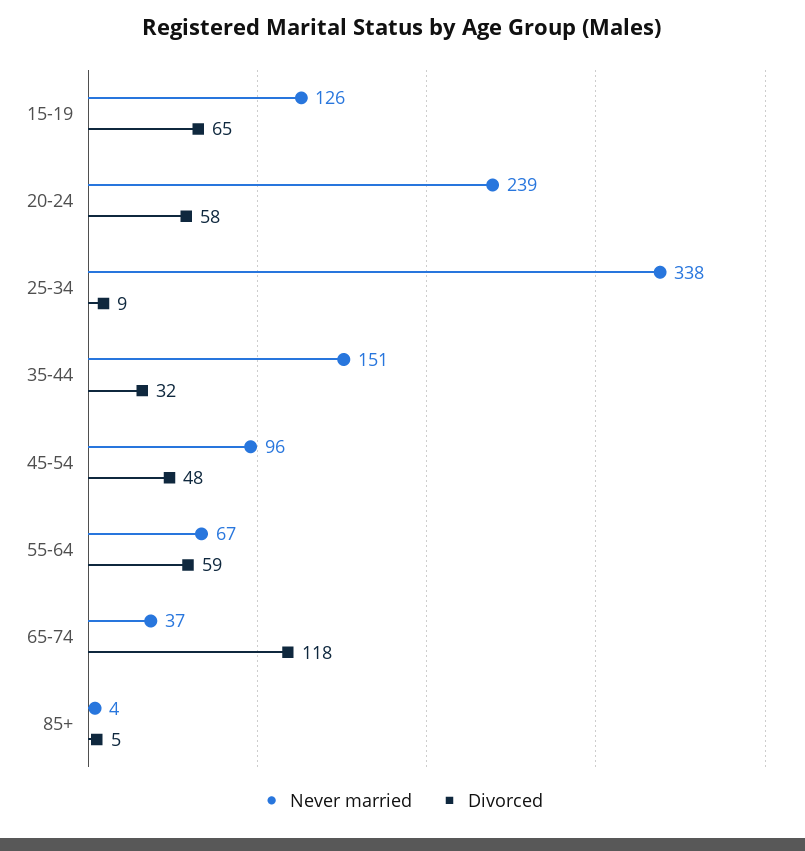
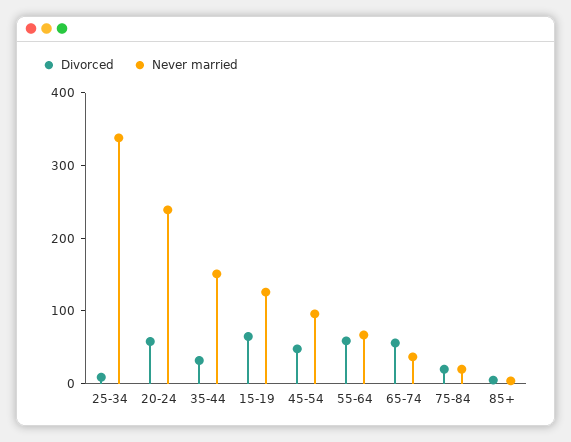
  {
    "Never married": {
      "15-19": 126,
      "20-24": 239,
      "25-34": 338,
      "35-44": 151,
      "45-54": 96,
      "55-64": 67,
      "65-74": 37,
-     "85+": 4
+     "85+": 4,
+     "75-84": 20
    },
    "Divorced": {
      "15-19": 65,
      "20-24": 58,
      "25-34": 9,
      "35-44": 32,
      "45-54": 48,
      "55-64": 59,
-     "65-74": 118,
+     "65-74": 60,
-     "85+": 5
+     "85+": 5,
+     "75-84": 20
    }
  }

